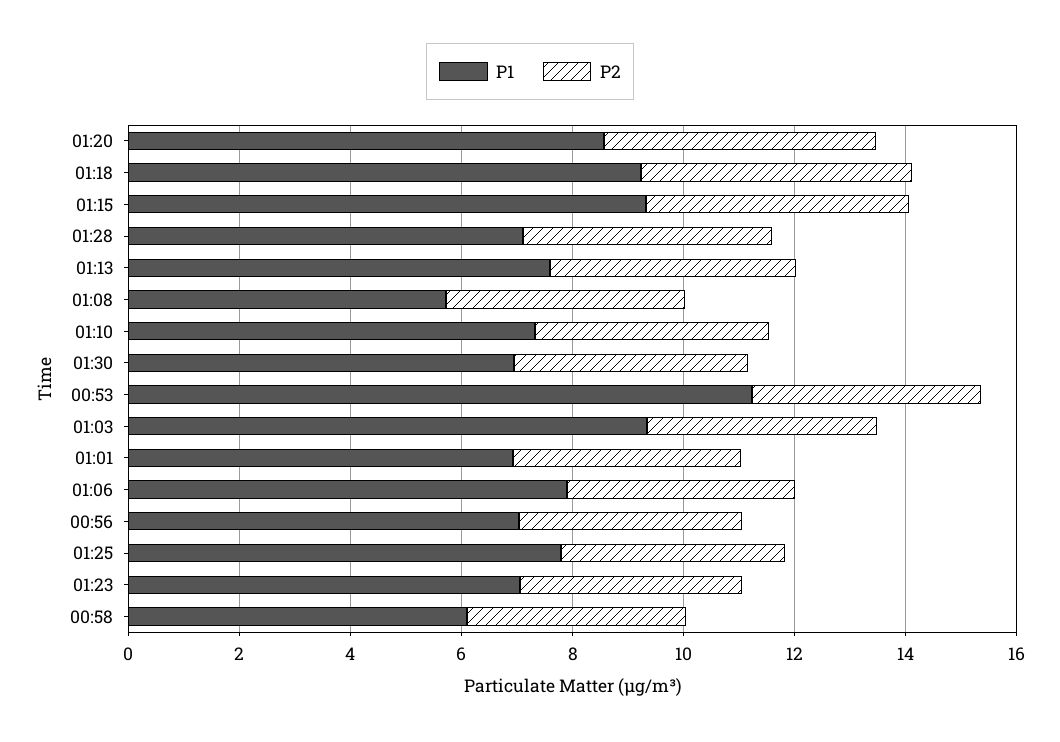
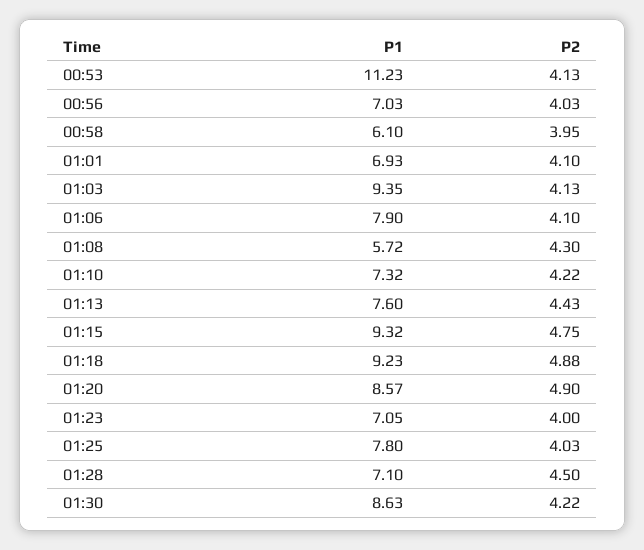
  {
    "P1": {
      "01:20": 8.57,
      "01:18": 9.23,
      "01:15": 9.32,
      "01:28": 7.1,
      "01:13": 7.6,
      "01:08": 5.72,
      "01:10": 7.32,
-     "01:30": 7,
+     "01:30": 8.63,
      "00:53": 11.23,
      "01:03": 9.35,
      "01:01": 6.93,
      "01:06": 7.9,
      "00:56": 7.03,
      "01:25": 7.8,
      "01:23": 7.05,
      "00:58": 6.1
    },
    "P2": {
      "01:20": 4.9,
      "01:18": 4.88,
      "01:15": 4.75,
      "01:28": 4.5,
      "01:13": 4.43,
      "01:08": 4.3,
      "01:10": 4.22,
      "01:30": 4.22,
      "00:53": 4.13,
      "01:03": 4.13,
      "01:01": 4.1,
      "01:06": 4.1,
      "00:56": 4.03,
      "01:25": 4.03,
      "01:23": 4,
      "00:58": 3.95
    }
  }

